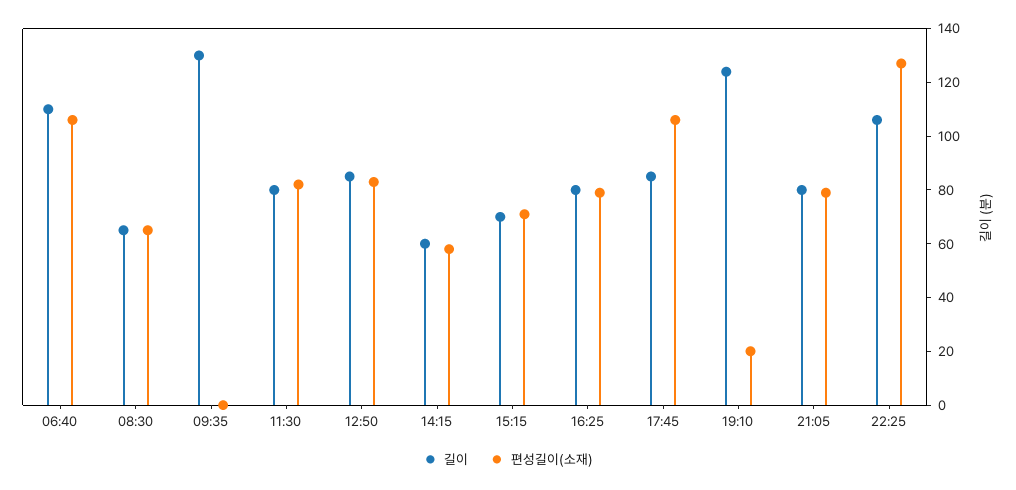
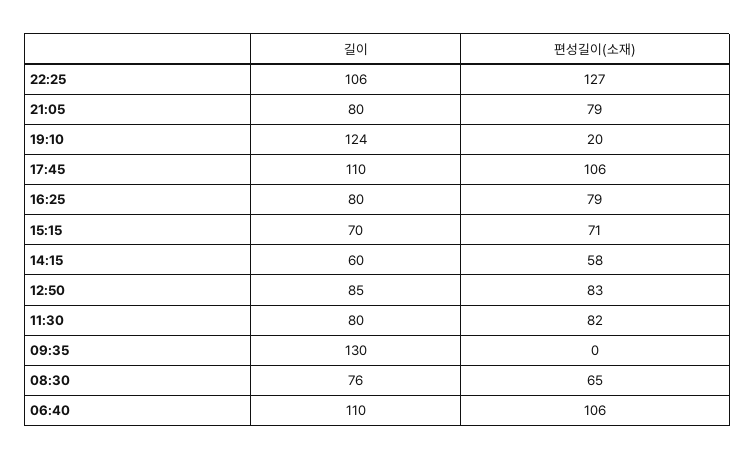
  {
    "길이": {
      "06:40": 110,
-     "08:30": 65,
+     "08:30": 76,
      "09:35": 130,
      "11:30": 80,
      "12:50": 85,
      "14:15": 60,
      "15:15": 70,
      "16:25": 80,
-     "17:45": 85,
+     "17:45": 110,
      "19:10": 124,
      "21:05": 80,
      "22:25": 106
    },
    "편성길이(소재)": {
      "06:40": 106,
      "08:30": 65,
      "09:35": 0,
      "11:30": 82,
      "12:50": 83,
      "14:15": 58,
      "15:15": 71,
      "16:25": 79,
      "17:45": 106,
      "19:10": 20,
      "21:05": 79,
      "22:25": 127
    }
  }

